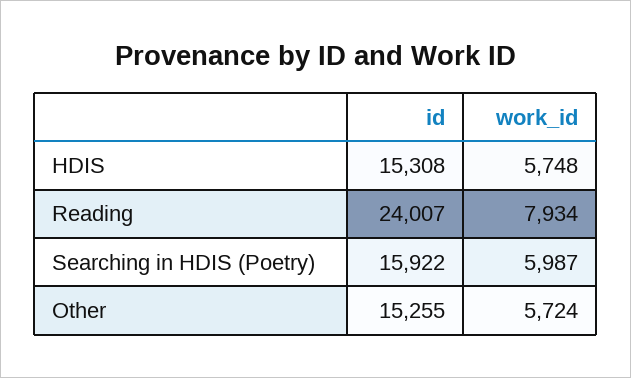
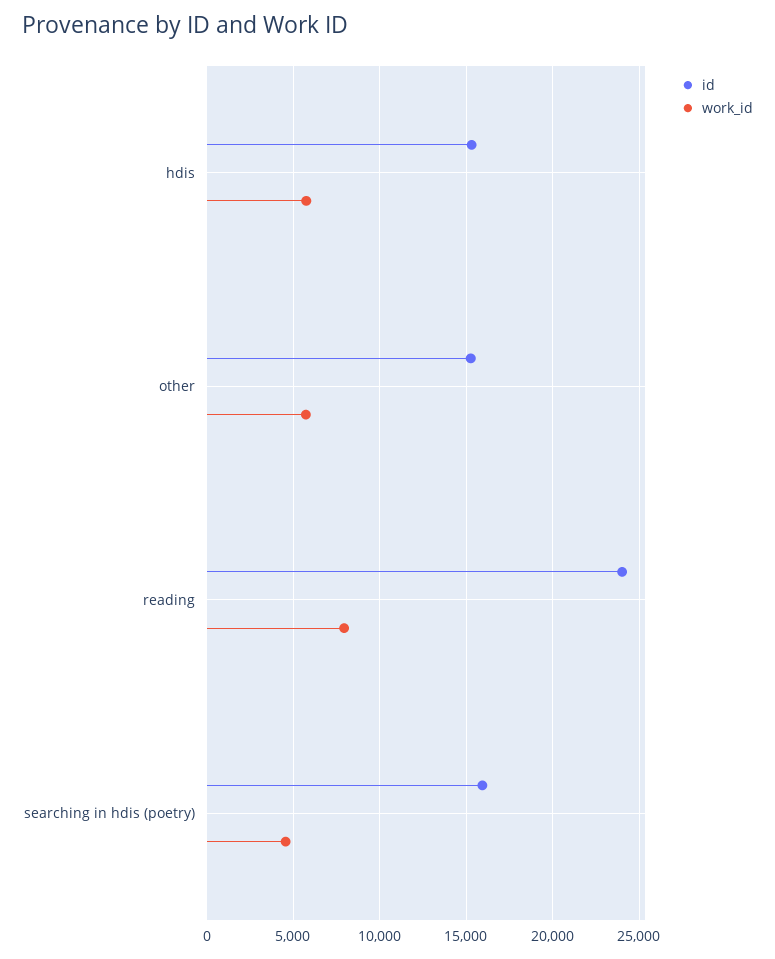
  {
    "id": {
      "HDIS": 15308,
      "Reading": 24007,
      "Searching in HDIS (Poetry)": 15922,
      "Other": 15255
    },
    "work_id": {
      "HDIS": 5748,
      "Reading": 7934,
-     "Searching in HDIS (Poetry)": 5987,
+     "Searching in HDIS (Poetry)": 4500,
      "Other": 5724
    }
  }

